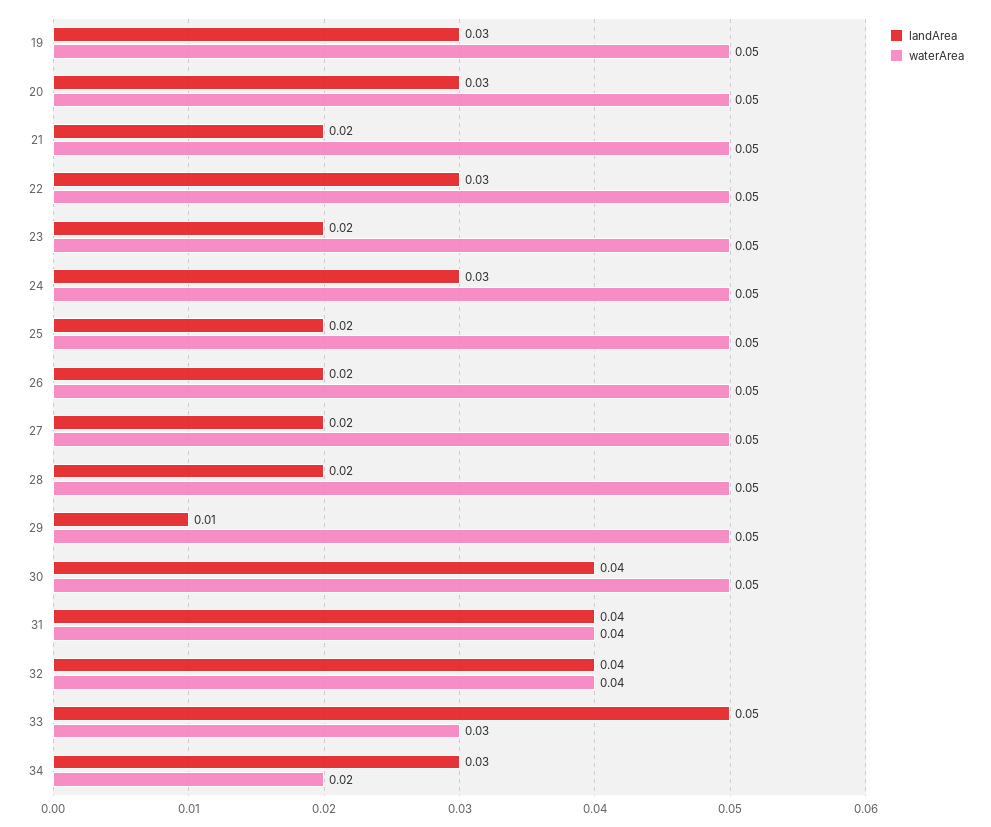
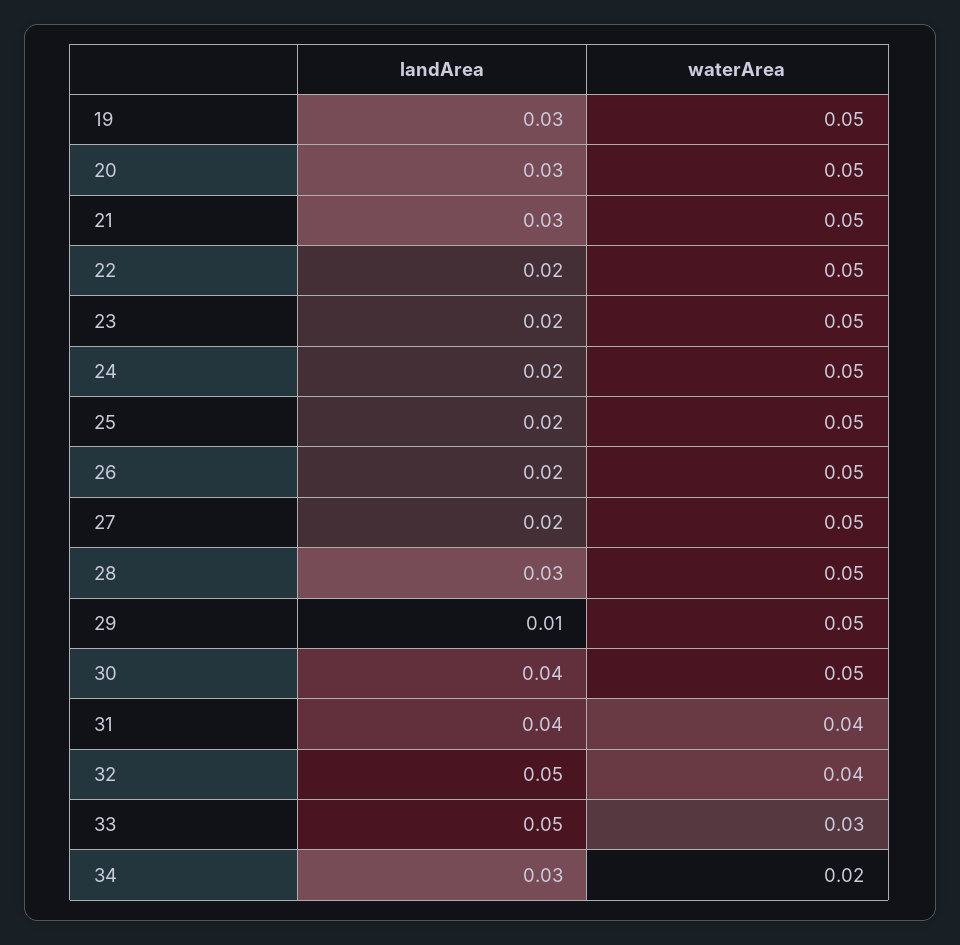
  {
    "landArea": {
      "19": 0.03,
      "20": 0.03,
-     "21": 0.02,
+     "21": 0.03,
-     "22": 0.03,
+     "22": 0.02,
      "23": 0.02,
-     "24": 0.03,
+     "24": 0.02,
      "25": 0.02,
      "26": 0.02,
      "27": 0.02,
-     "28": 0.02,
+     "28": 0.03,
      "29": 0.01,
      "30": 0.04,
      "31": 0.04,
-     "32": 0.04,
+     "32": 0.05,
      "33": 0.05,
      "34": 0.03
    },
    "waterArea": {
      "19": 0.05,
      "20": 0.05,
      "21": 0.05,
      "22": 0.05,
      "23": 0.05,
      "24": 0.05,
      "25": 0.05,
      "26": 0.05,
      "27": 0.05,
      "28": 0.05,
      "29": 0.05,
      "30": 0.05,
      "31": 0.04,
      "32": 0.04,
      "33": 0.03,
      "34": 0.02
    }
  }

